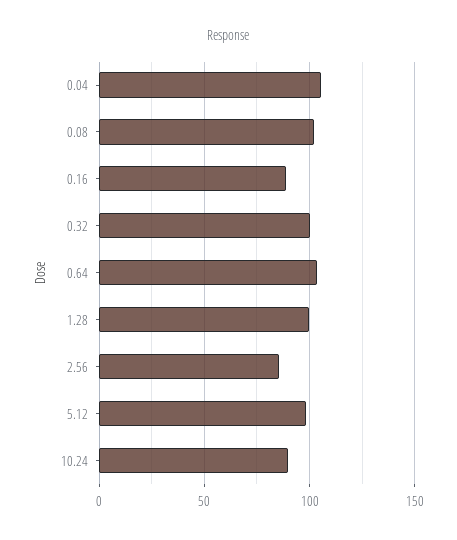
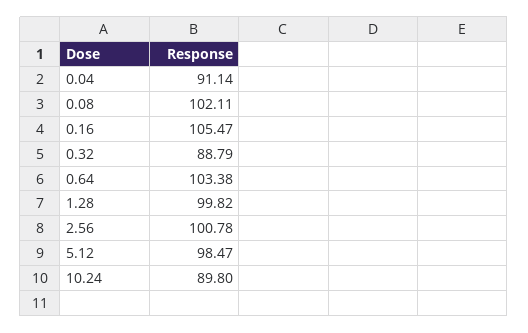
  {
-   "0.04": 105,
+   "0.04": 91.14,
    "0.08": 102.11,
-   "0.16": 90,
+   "0.16": 105.47,
-   "0.32": 100,
+   "0.32": 88.79,
    "0.64": 103.38,
    "1.28": 99.82,
-   "2.56": 85,
+   "2.56": 100.78,
    "5.12": 98.47,
    "10.24": 89.8
  }

